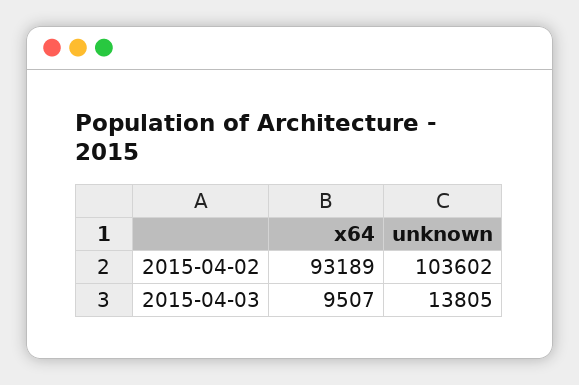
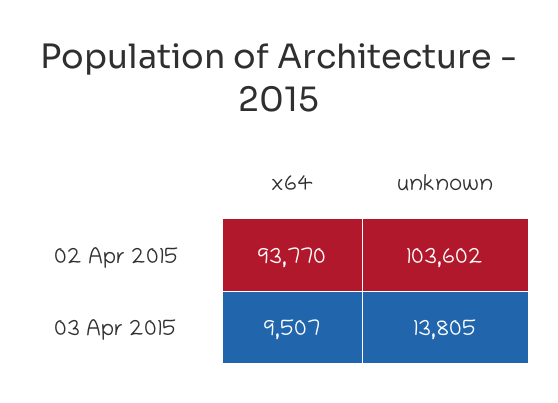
  {
    "x64": {
-     "2015-04-02": 93189,
+     "2015-04-02": 93770,
      "2015-04-03": 9507
    },
    "unknown": {
      "2015-04-02": 103602,
      "2015-04-03": 13805
    }
  }

